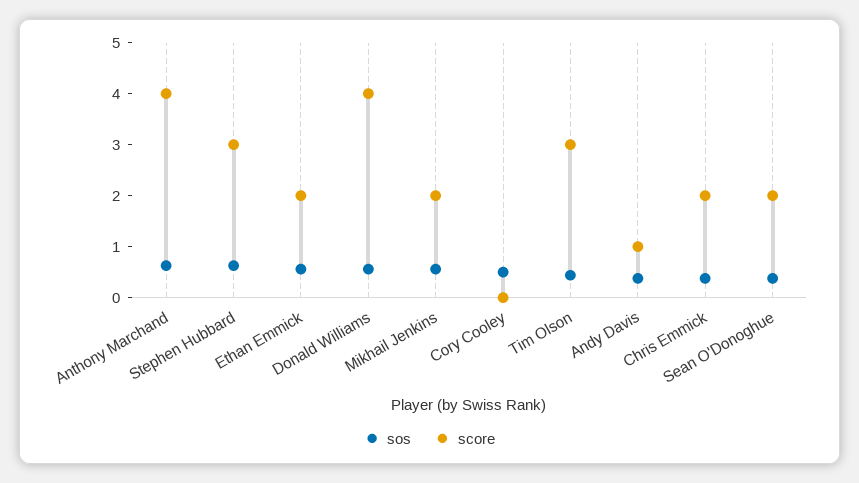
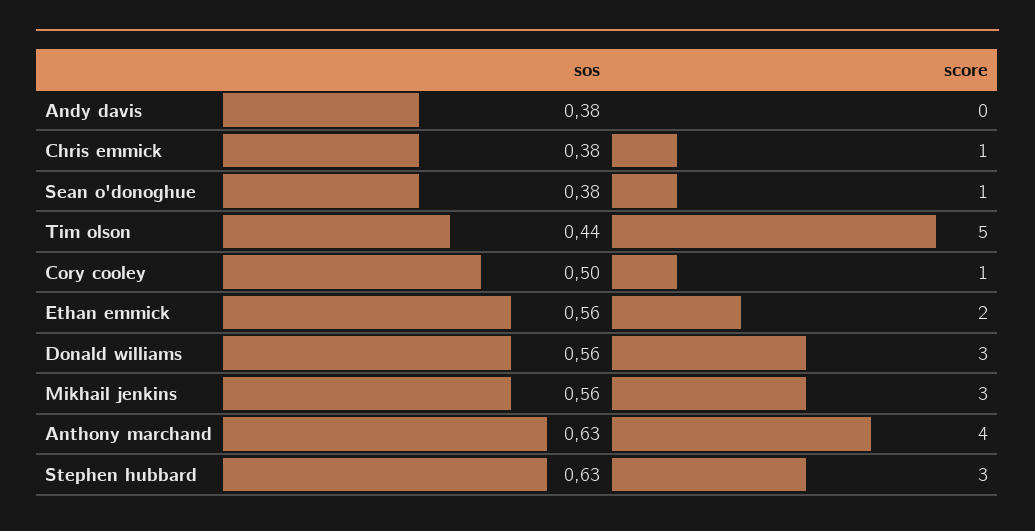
  {
    "sos": {
      "Anthony Marchand": 0.63,
      "Stephen Hubbard": 0.63,
      "Ethan Emmick": 0.56,
      "Donald Williams": 0.56,
      "Mikhail Jenkins": 0.56,
      "Cory Cooley": 0.5,
      "Tim Olson": 0.44,
      "Andy Davis": 0.38,
      "Chris Emmick": 0.38,
      "Sean O'Donoghue": 0.38
    },
    "score": {
      "Anthony Marchand": 4,
      "Stephen Hubbard": 3,
      "Ethan Emmick": 2,
-     "Donald Williams": 4,
+     "Donald Williams": 3,
-     "Mikhail Jenkins": 2,
+     "Mikhail Jenkins": 3,
-     "Cory Cooley": 0,
+     "Cory Cooley": 1,
-     "Tim Olson": 3,
+     "Tim Olson": 5,
-     "Andy Davis": 1,
+     "Andy Davis": 0,
-     "Chris Emmick": 2,
+     "Chris Emmick": 1,
-     "Sean O'Donoghue": 2
+     "Sean O'Donoghue": 1
    }
  }

